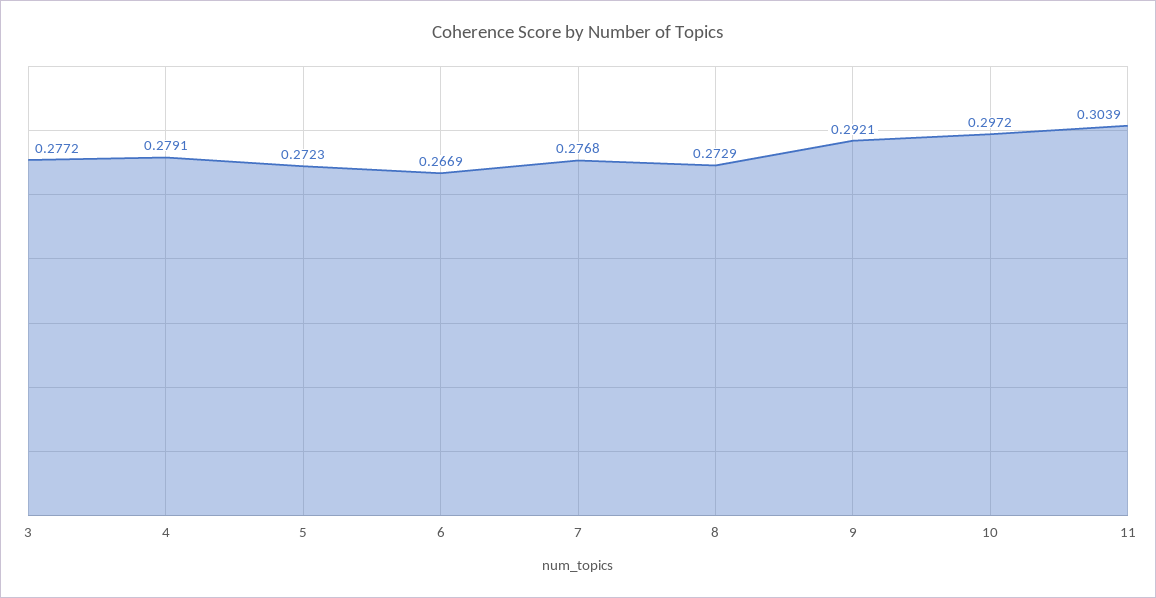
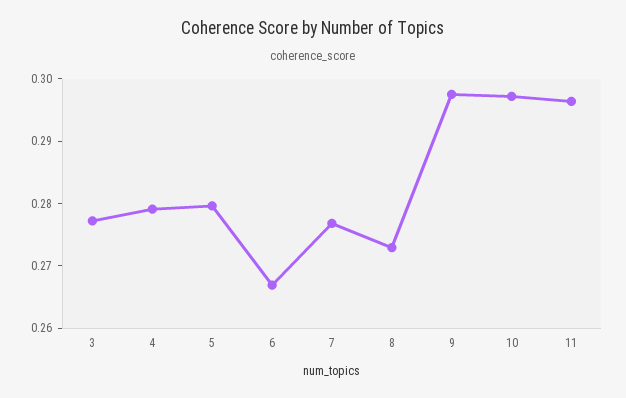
  {
    "3": 0.2772,
    "4": 0.2791,
-   "5": 0.2723,
+   "5": 0.28,
    "6": 0.2669,
    "7": 0.2768,
    "8": 0.2729,
-   "9": 0.2921,
+   "9": 0.298,
    "10": 0.2972,
-   "11": 0.3039
+   "11": 0.296
  }

